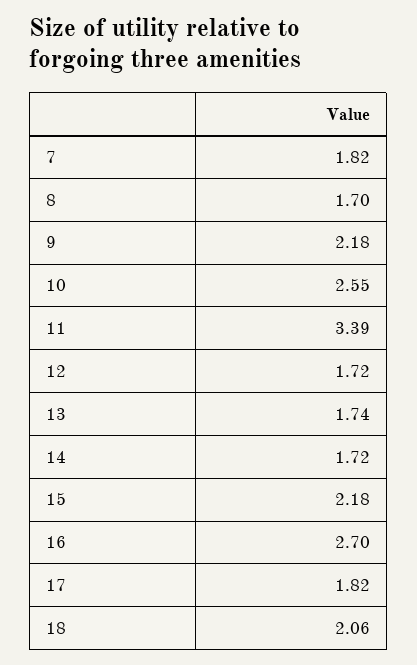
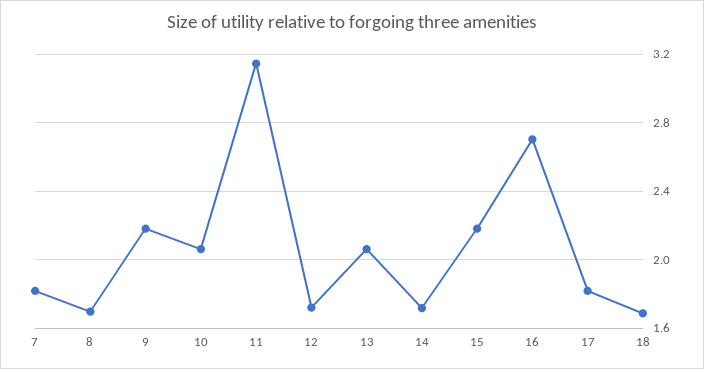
  {
    "7": 1.82,
    "8": 1.7,
    "9": 2.18,
-   "10": 2.55,
+   "10": 2.05,
-   "11": 3.39,
+   "11": 3.15,
    "12": 1.72,
-   "13": 1.74,
+   "13": 2.05,
    "14": 1.72,
    "15": 2.18,
    "16": 2.7,
    "17": 1.82,
-   "18": 2.06
+   "18": 1.7
  }

